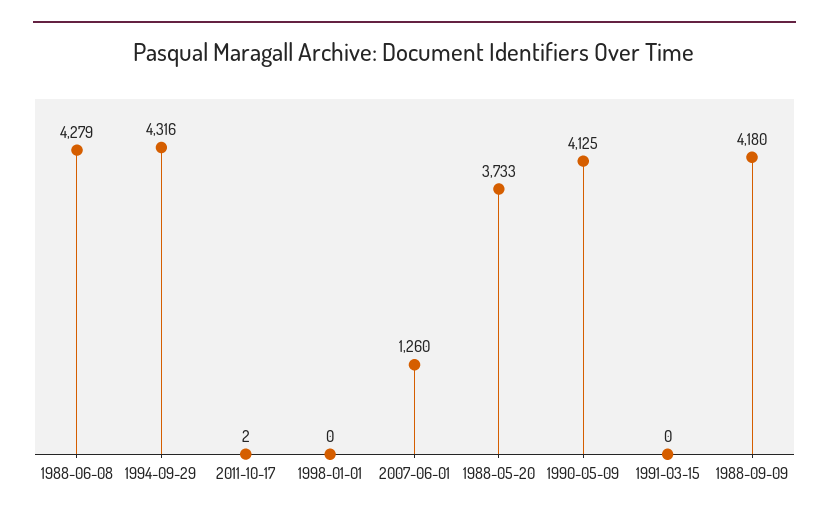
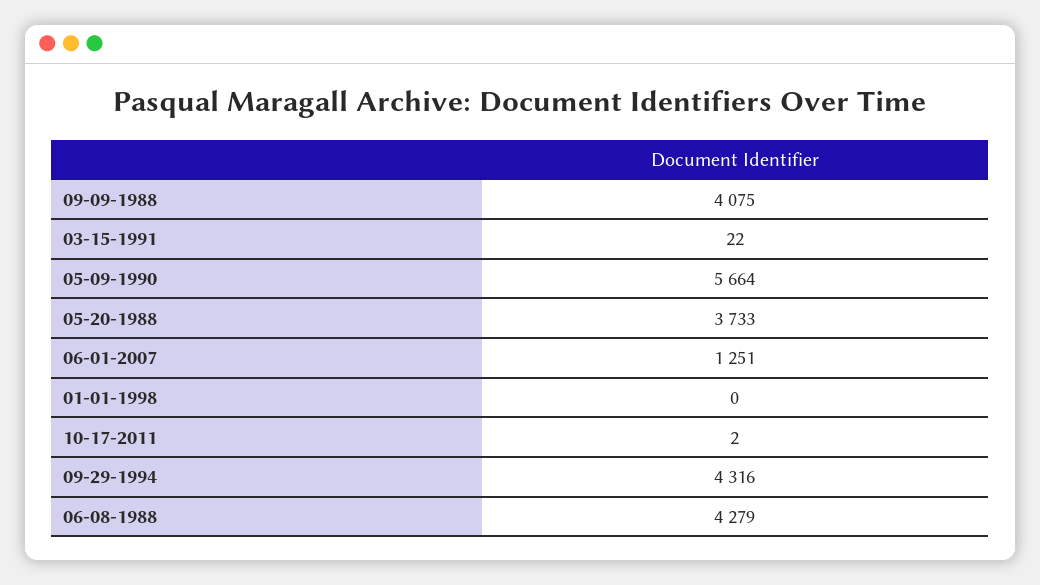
  {
    "1988-06-08": 4279,
    "1994-09-29": 4316,
    "2011-10-17": 2,
    "1998-01-01": 0,
-   "2007-06-01": 1260,
+   "2007-06-01": 1251,
    "1988-05-20": 3733,
-   "1990-05-09": 4125,
+   "1990-05-09": 5664,
-   "1991-03-15": 0,
+   "1991-03-15": 22,
-   "1988-09-09": 4180
+   "1988-09-09": 4075
  }

